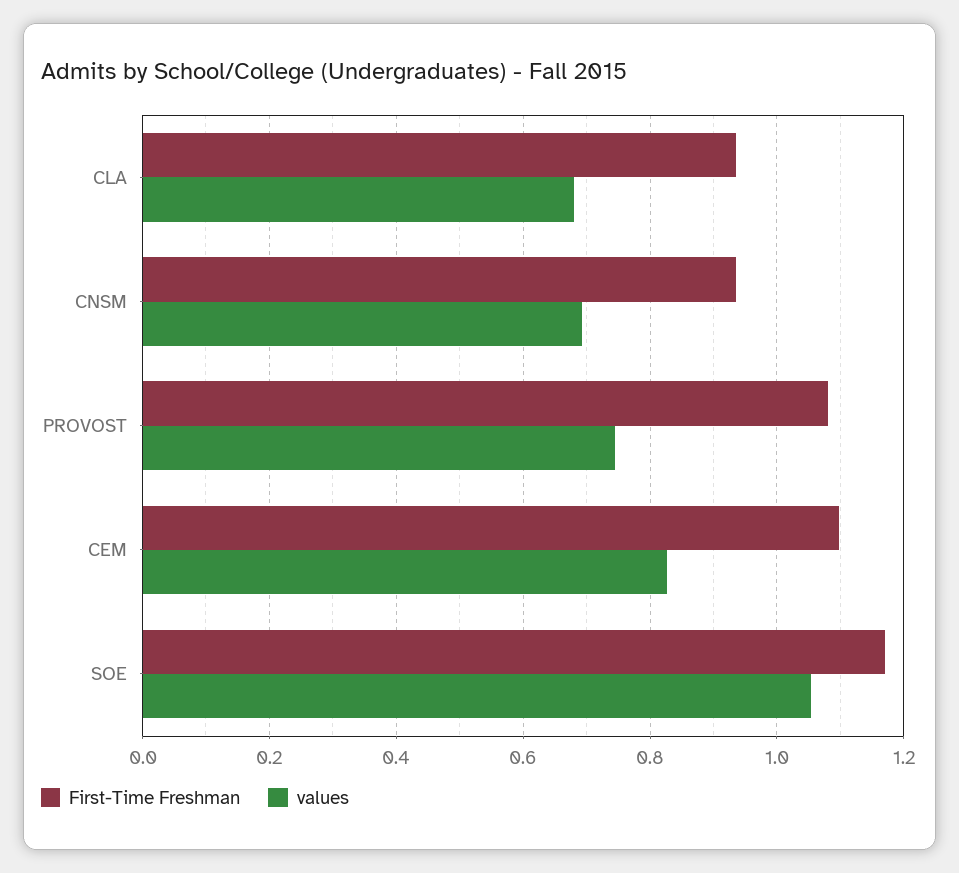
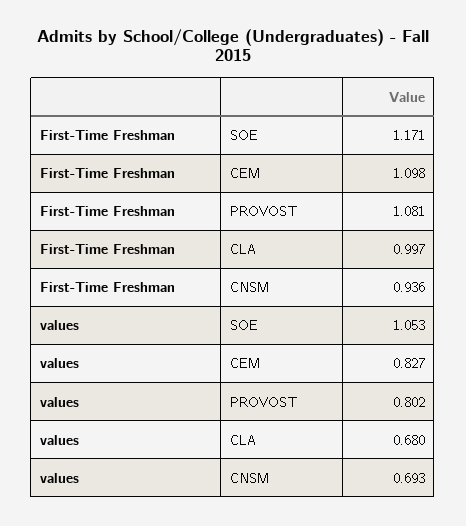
  {
    "First-Time Freshman": {
-     "CLA": 0.94,
+     "CLA": 0.997,
      "CNSM": 0.936,
      "PROVOST": 1.081,
      "CEM": 1.098,
      "SOE": 1.171
    },
    "values": {
      "CLA": 0.68,
      "CNSM": 0.693,
-     "PROVOST": 0.74,
+     "PROVOST": 0.802,
      "CEM": 0.827,
      "SOE": 1.053
    }
  }

